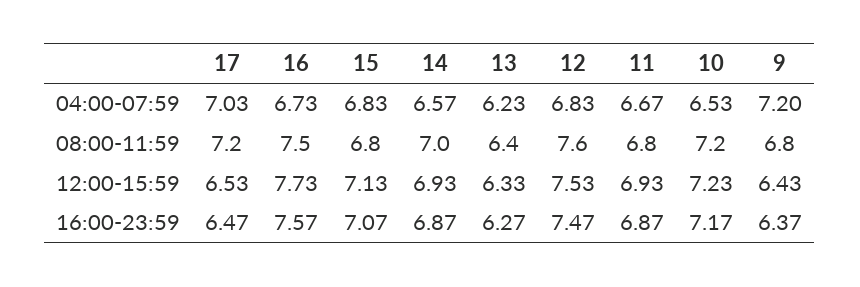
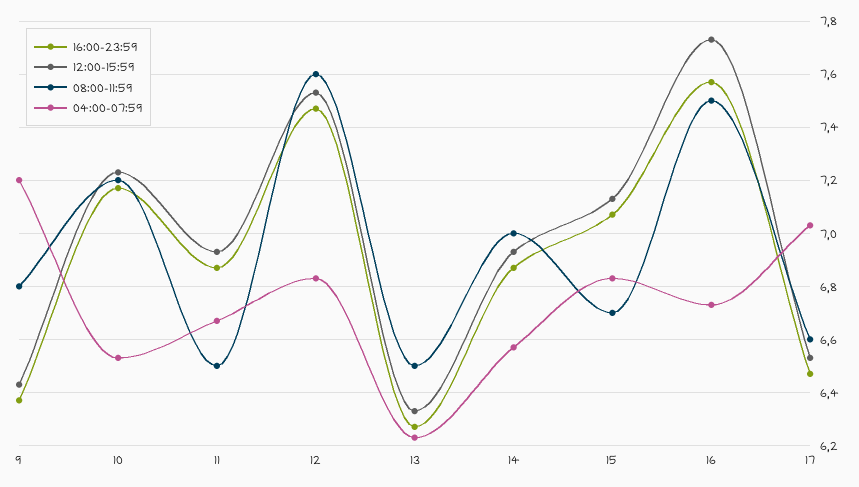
  {
    "04:00-07:59": {
      "17": 7.03,
      "16": 6.73,
      "15": 6.83,
      "14": 6.57,
      "13": 6.23,
      "12": 6.83,
      "11": 6.67,
      "10": 6.53,
      "9": 7.2
    },
    "08:00-11:59": {
-     "17": 7.2,
+     "17": 6.6,
      "16": 7.5,
-     "15": 6.8,
+     "15": 6.7,
      "14": 7,
-     "13": 6.4,
+     "13": 6.5,
      "12": 7.6,
-     "11": 6.8,
+     "11": 6.5,
      "10": 7.2,
      "9": 6.8
    },
    "12:00-15:59": {
      "17": 6.53,
      "16": 7.73,
      "15": 7.13,
      "14": 6.93,
      "13": 6.33,
      "12": 7.53,
      "11": 6.93,
      "10": 7.23,
      "9": 6.43
    },
    "16:00-23:59": {
      "17": 6.47,
      "16": 7.57,
      "15": 7.07,
      "14": 6.87,
      "13": 6.27,
      "12": 7.47,
      "11": 6.87,
      "10": 7.17,
      "9": 6.37
    }
  }

